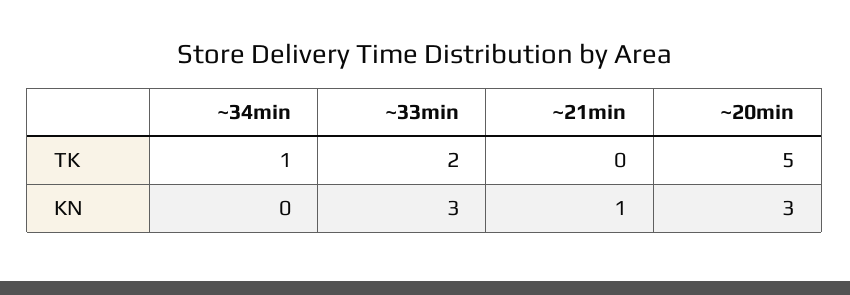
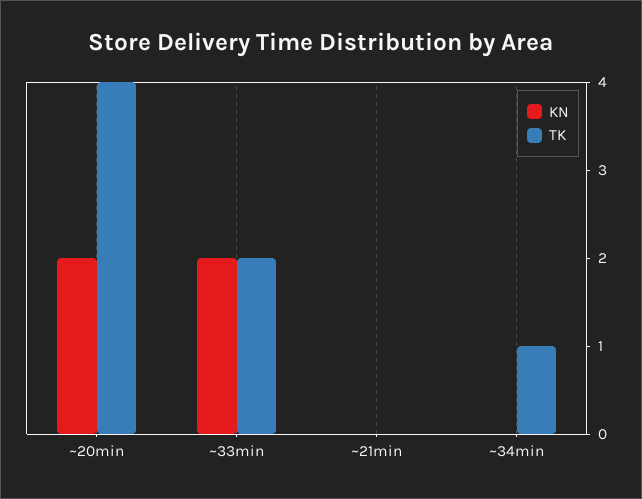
  {
    "TK": {
      "~34min": 1,
      "~33min": 2,
      "~21min": 0,
-     "~20min": 5
+     "~20min": 4
    },
    "KN": {
      "~34min": 0,
-     "~33min": 3,
+     "~33min": 2,
-     "~21min": 1,
+     "~21min": 0,
-     "~20min": 3
+     "~20min": 2
    }
  }

